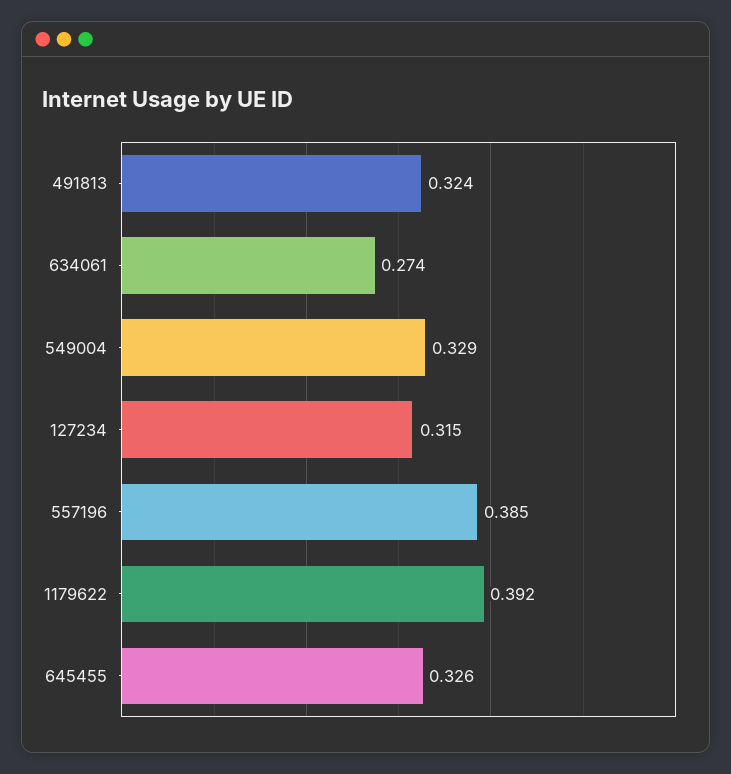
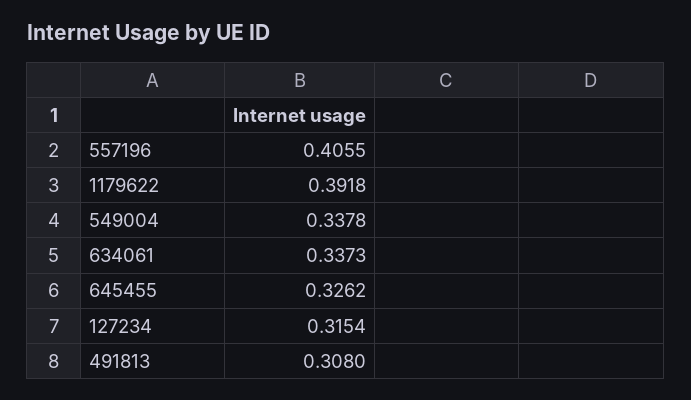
  {
-   "491813": 0.324,
+   "491813": 0.308,
-   "634061": 0.274,
+   "634061": 0.3373,
-   "549004": 0.329,
+   "549004": 0.3378,
    "127234": 0.3154,
-   "557196": 0.385,
+   "557196": 0.4055,
    "1179622": 0.3918,
    "645455": 0.3262
  }

